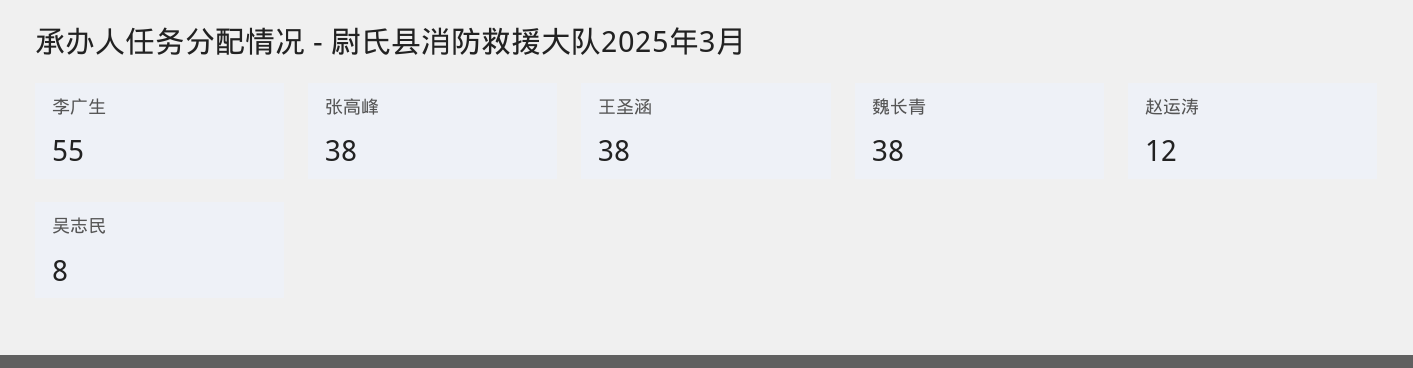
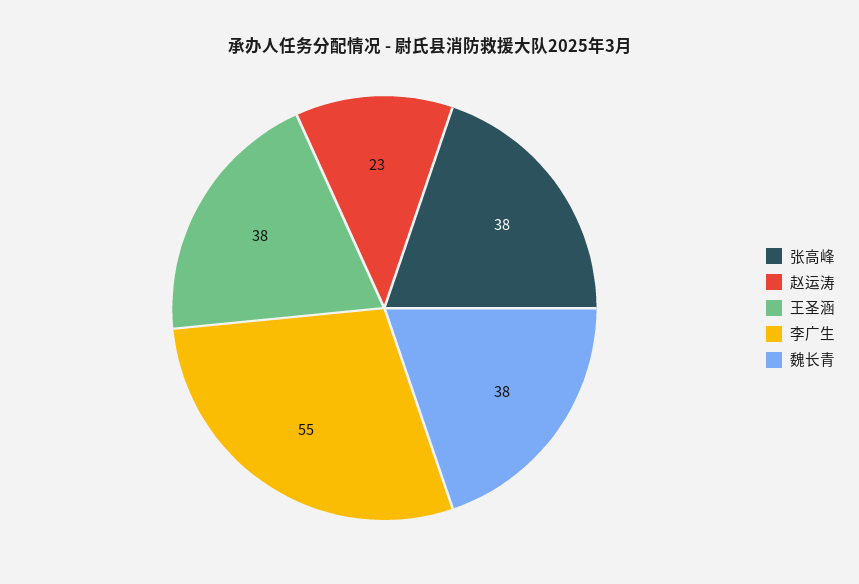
  {
    "李广生": 55,
    "张高峰": 38,
    "王圣涵": 38,
    "魏长青": 38,
-   "赵运涛": 12,
+   "赵运涛": 23
-   "吴志民": 8
  }

